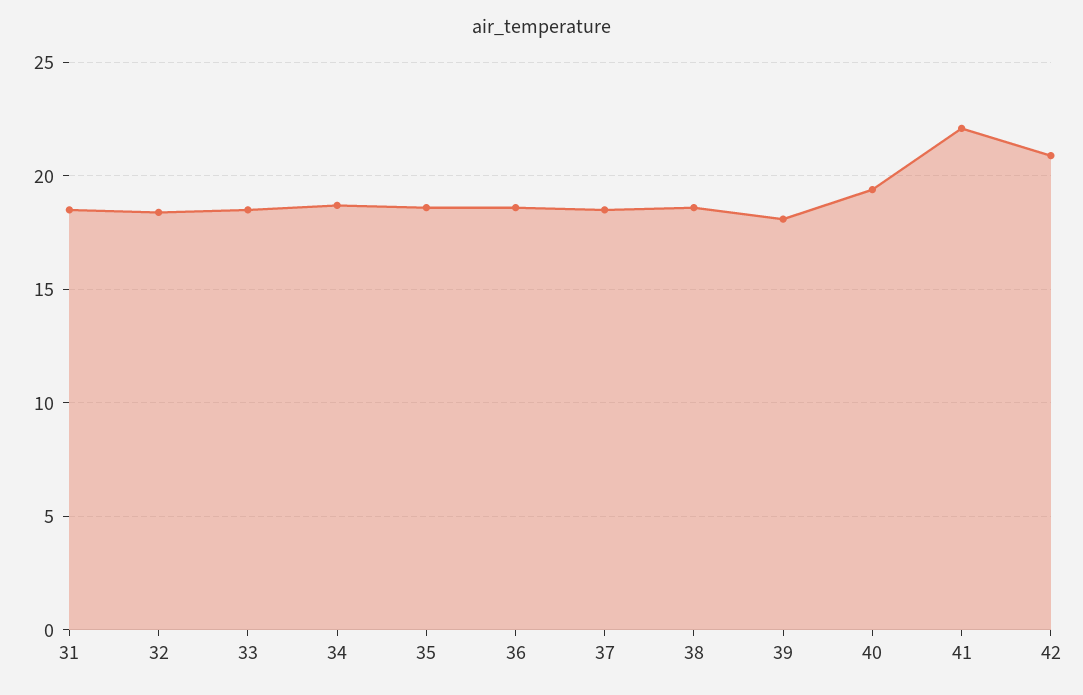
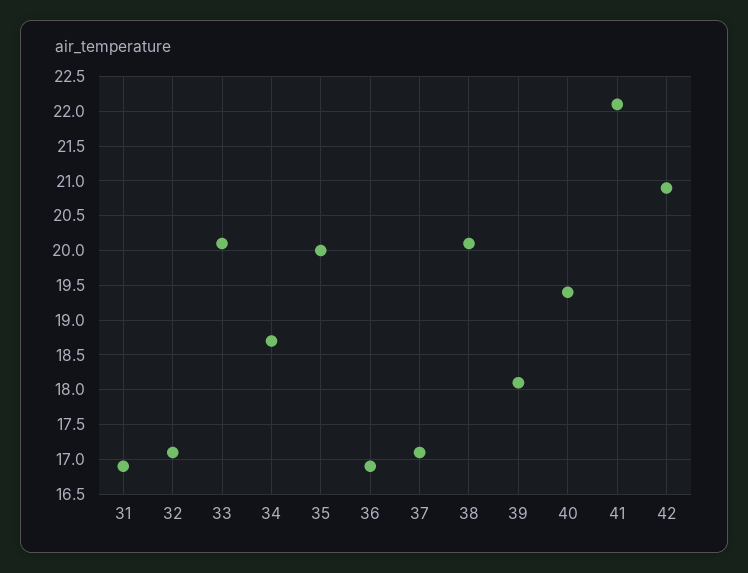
  {
-   "31": 18.5,
+   "31": 16.9,
-   "32": 18.5,
+   "32": 17.1,
-   "33": 18.5,
+   "33": 20.1,
    "34": 18.7,
-   "35": 18.5,
+   "35": 20,
-   "36": 18.5,
+   "36": 16.9,
-   "37": 18.5,
+   "37": 17.1,
-   "38": 18.5,
+   "38": 20.1,
    "39": 18.1,
    "40": 19.4,
    "41": 22.1,
    "42": 20.9
  }

